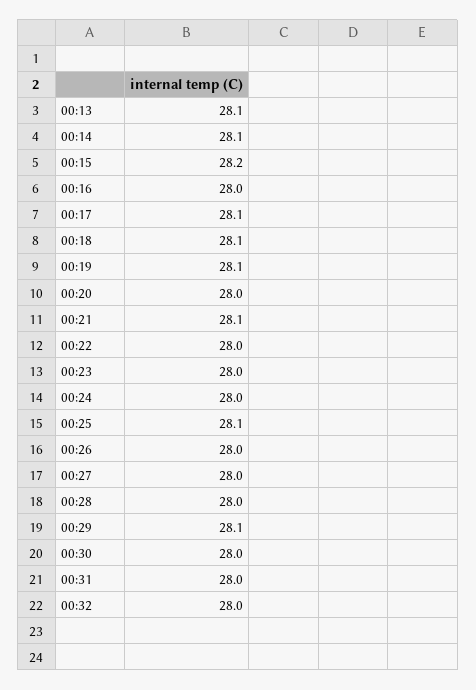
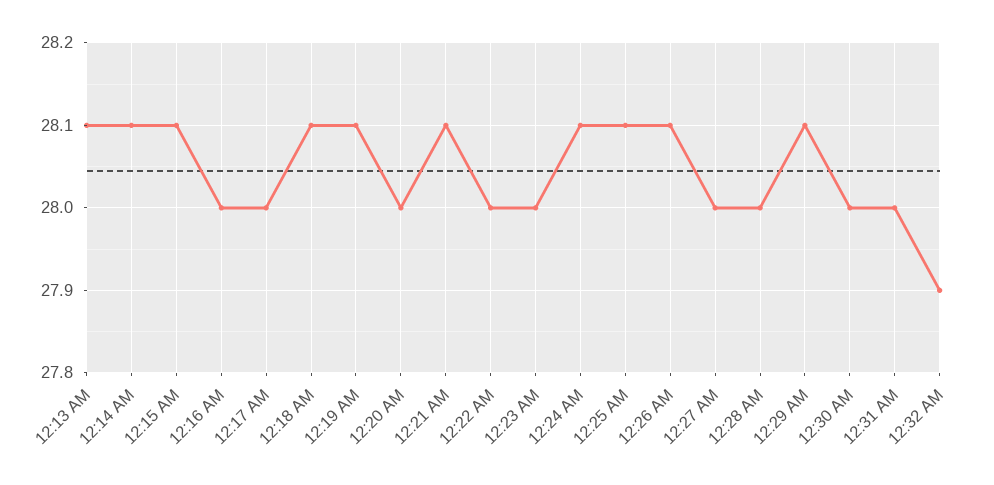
  {
    "00:13": 28.1,
    "00:14": 28.1,
-   "00:15": 28.2,
+   "00:15": 28.1,
    "00:16": 28,
-   "00:17": 28.1,
+   "00:17": 28,
    "00:18": 28.1,
    "00:19": 28.1,
    "00:20": 28,
    "00:21": 28.1,
    "00:22": 28,
    "00:23": 28,
-   "00:24": 28,
+   "00:24": 28.1,
    "00:25": 28.1,
-   "00:26": 28,
+   "00:26": 28.1,
    "00:27": 28,
    "00:28": 28,
    "00:29": 28.1,
    "00:30": 28,
    "00:31": 28,
-   "00:32": 28
+   "00:32": 27.9
  }

